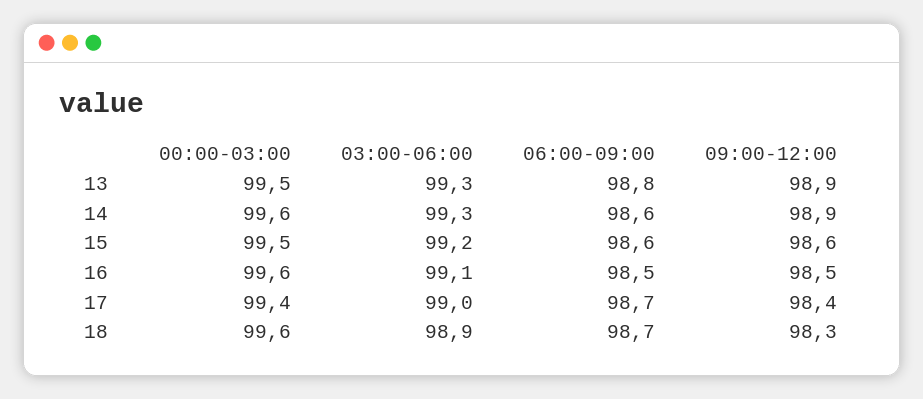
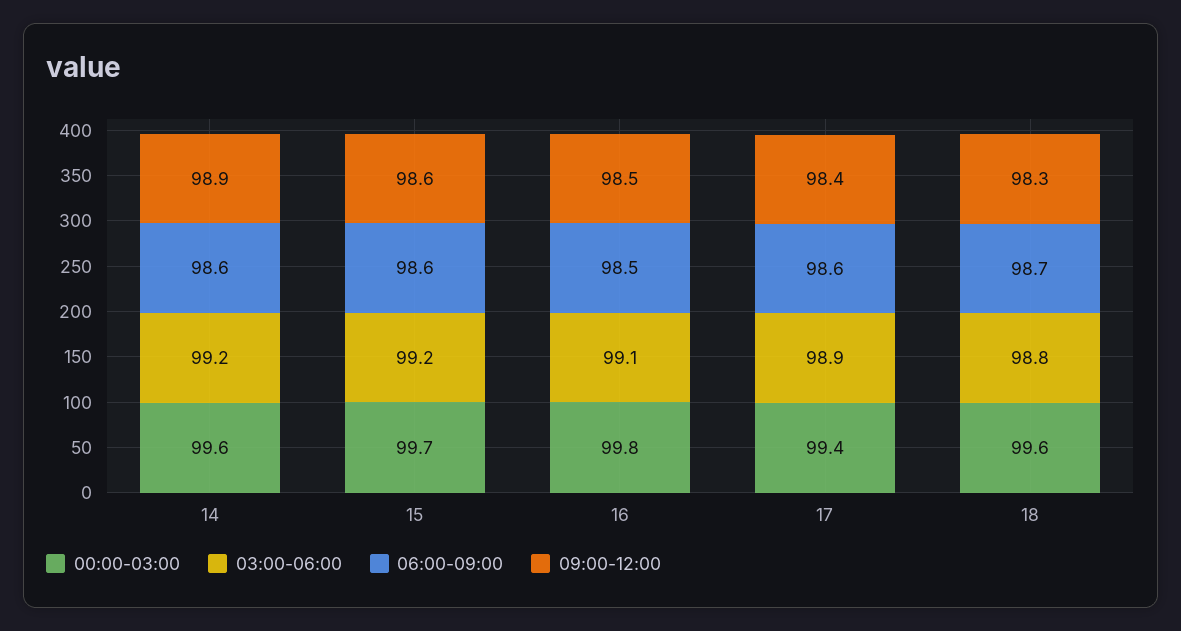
  {
    "00:00-03:00": {
-     "13": 99.5,
      "14": 99.6,
-     "15": 99.5,
+     "15": 99.7,
-     "16": 99.6,
+     "16": 99.8,
      "17": 99.4,
      "18": 99.6
    },
    "03:00-06:00": {
-     "13": 99.3,
-     "14": 99.3,
+     "14": 99.2,
      "15": 99.2,
      "16": 99.1,
-     "17": 99,
+     "17": 98.9,
-     "18": 98.9
+     "18": 98.8
    },
    "06:00-09:00": {
-     "13": 98.8,
      "14": 98.6,
      "15": 98.6,
      "16": 98.5,
-     "17": 98.7,
+     "17": 98.6,
      "18": 98.7
    },
    "09:00-12:00": {
-     "13": 98.9,
      "14": 98.9,
      "15": 98.6,
      "16": 98.5,
      "17": 98.4,
      "18": 98.3
    }
  }

